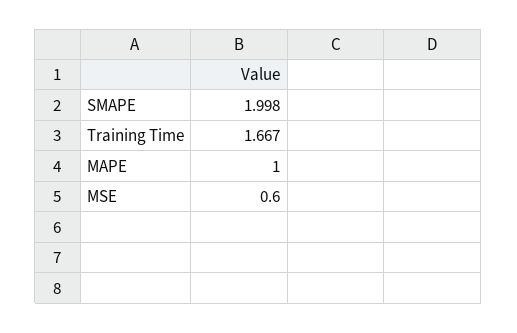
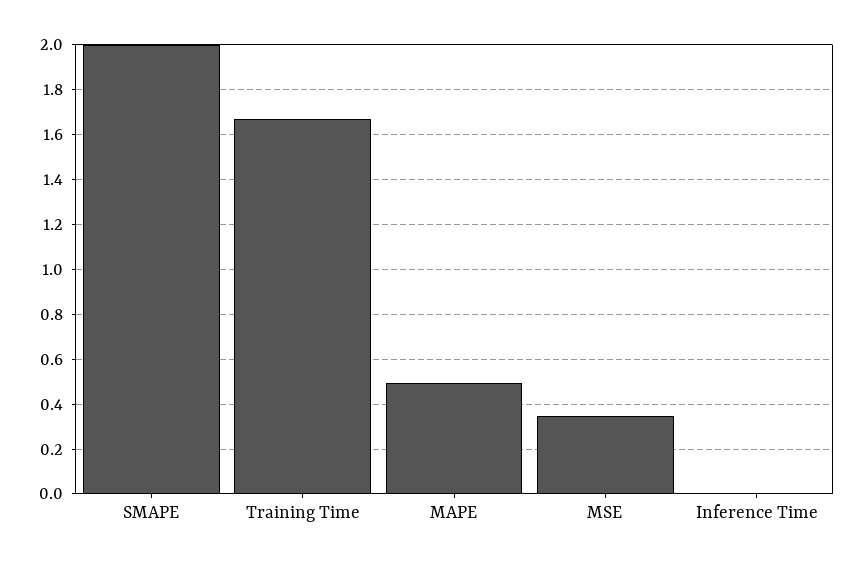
  {
    "SMAPE": 1.998,
    "Training Time": 1.667,
-   "MAPE": 1,
+   "MAPE": 0.5,
-   "MSE": 0.6
+   "MSE": 0.35,
+   "Inference Time": 0
  }

